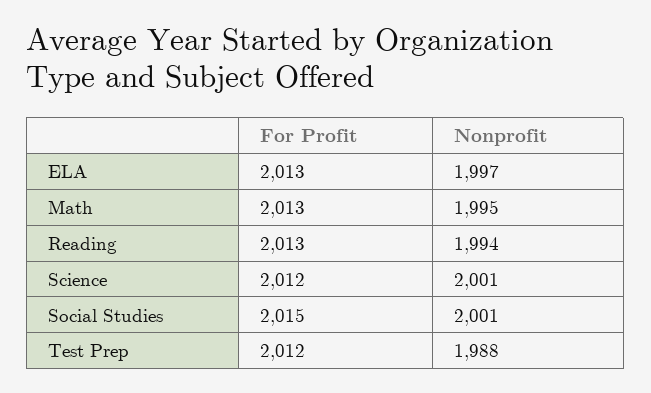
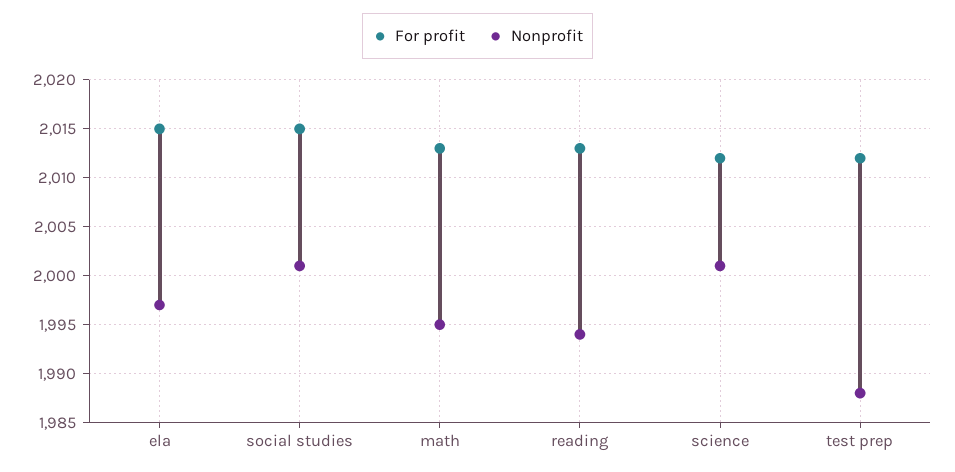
  {
    "For Profit": {
-     "ELA": 2013,
+     "ELA": 2015,
      "Math": 2013,
      "Reading": 2013,
      "Science": 2012,
      "Social Studies": 2015,
      "Test Prep": 2012
    },
    "Nonprofit": {
      "ELA": 1997,
      "Math": 1995,
      "Reading": 1994,
      "Science": 2001,
      "Social Studies": 2001,
      "Test Prep": 1988
    }
  }

